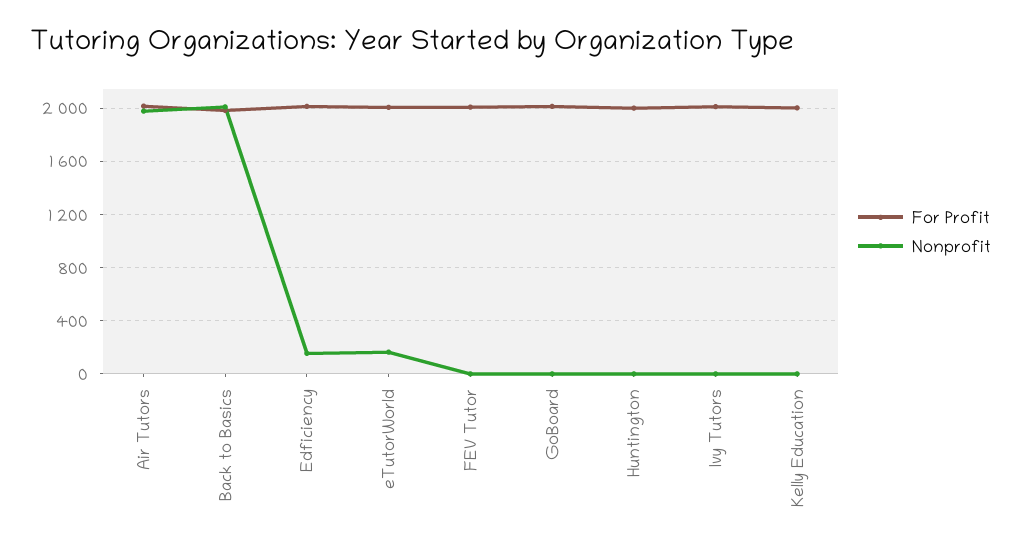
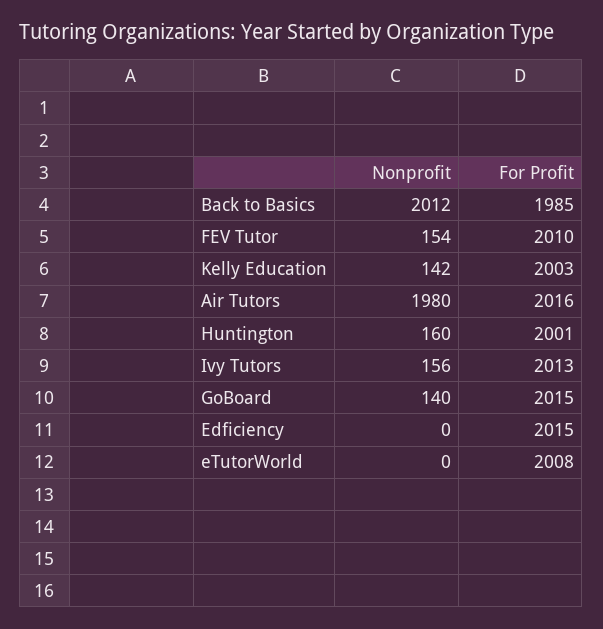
  {
    "For Profit": {
      "Air Tutors": 2016,
      "Back to Basics": 1985,
      "Edficiency": 2015,
      "eTutorWorld": 2008,
      "FEV Tutor": 2010,
      "GoBoard": 2015,
      "Huntington": 2001,
      "Ivy Tutors": 2013,
      "Kelly Education": 2003
    },
    "Nonprofit": {
      "Air Tutors": 1980,
      "Back to Basics": 2012,
-     "Edficiency": 150,
+     "Edficiency": 0,
-     "eTutorWorld": 150,
+     "eTutorWorld": 0,
-     "FEV Tutor": 0,
+     "FEV Tutor": 154,
-     "GoBoard": 0,
+     "GoBoard": 140,
-     "Huntington": 0,
+     "Huntington": 160,
-     "Ivy Tutors": 0,
+     "Ivy Tutors": 156,
-     "Kelly Education": 0
+     "Kelly Education": 142
    }
  }

